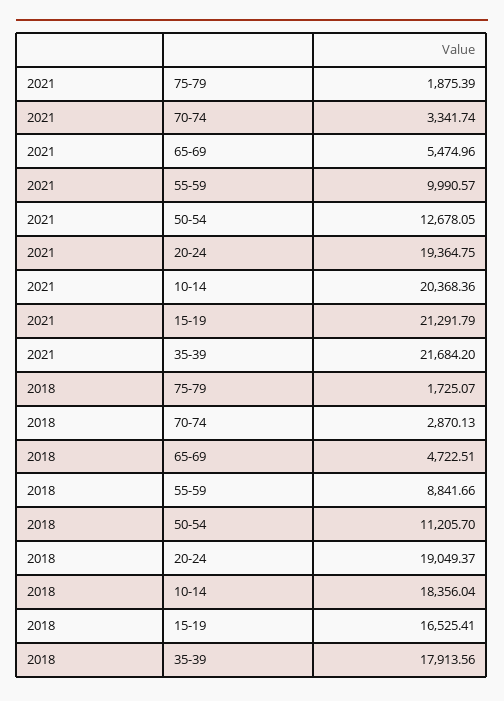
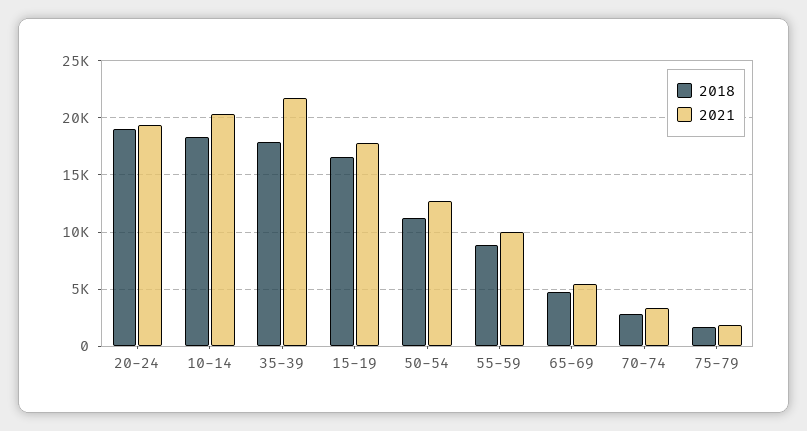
  {
    "2021": {
      "75-79": 1875.39,
      "70-74": 3341.74,
      "65-69": 5474.96,
      "55-59": 9990.57,
      "50-54": 12678.05,
      "20-24": 19364.75,
      "10-14": 20368.36,
-     "15-19": 21291.79,
+     "15-19": 18000,
      "35-39": 21684.2
    },
    "2018": {
      "75-79": 1725.07,
      "70-74": 2870.13,
      "65-69": 4722.51,
      "55-59": 8841.66,
      "50-54": 11205.7,
      "20-24": 19049.37,
      "10-14": 18356.04,
      "15-19": 16525.41,
      "35-39": 17913.56
    }
  }

